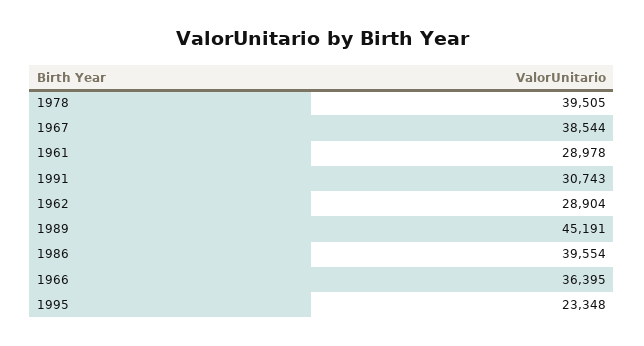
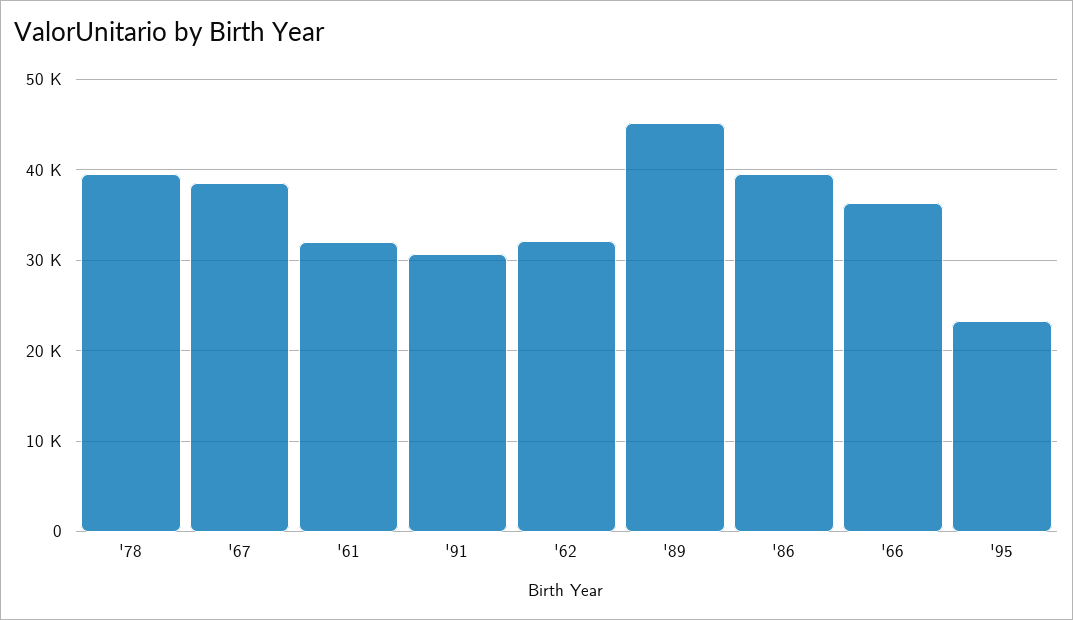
  {
    "1978": 39505,
    "1967": 38544,
-   "1961": 28978,
+   "1961": 32000,
    "1991": 30743,
-   "1962": 28904,
+   "1962": 32000,
    "1989": 45191,
    "1986": 39554,
    "1966": 36395,
    "1995": 23348
  }

